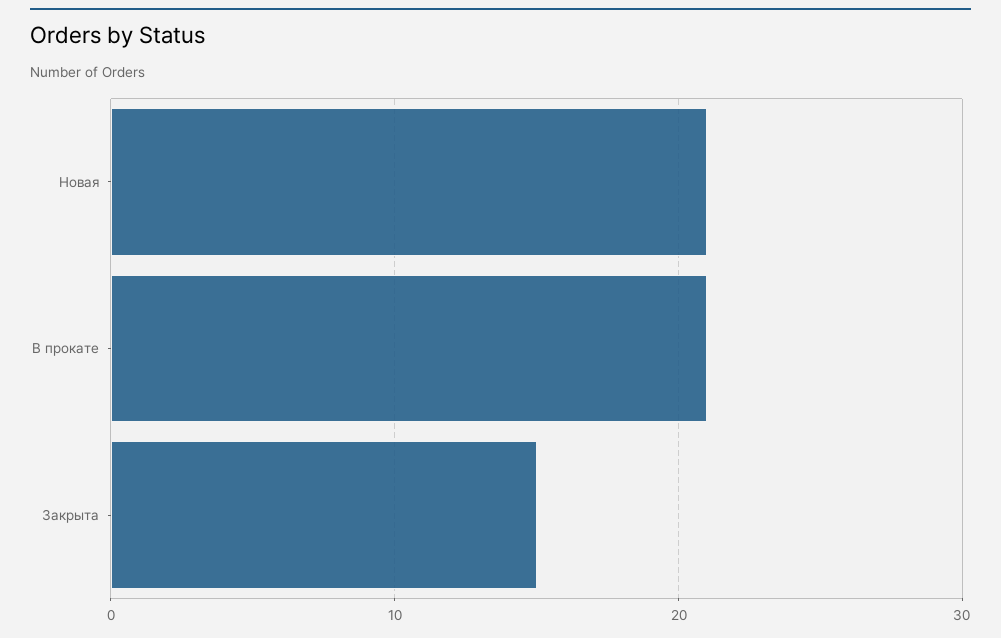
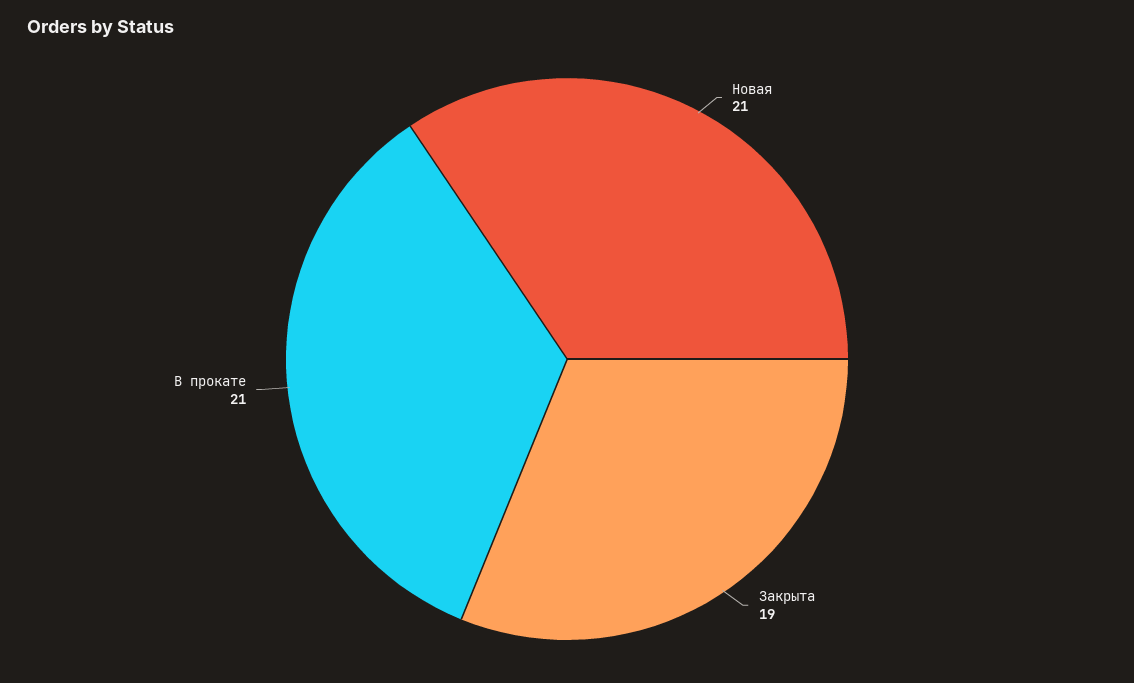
  {
    "Новая": 21,
    "В прокате": 21,
-   "Закрыта": 15
+   "Закрыта": 19
  }

